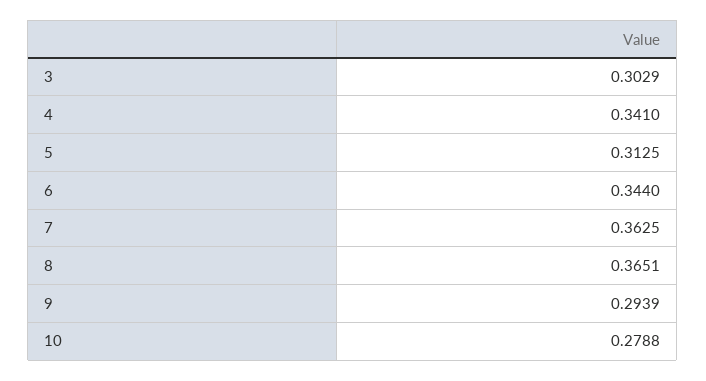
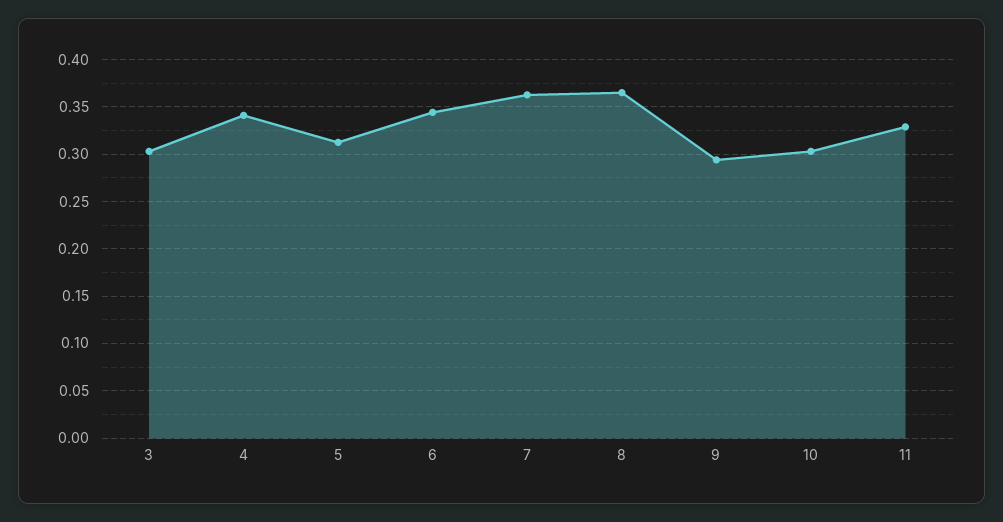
  {
    "3": 0.3029,
    "4": 0.341,
    "5": 0.3125,
    "6": 0.344,
    "7": 0.3625,
    "8": 0.3651,
    "9": 0.2939,
-   "10": 0.2788
+   "10": 0.3,
+   "11": 0.33
  }

